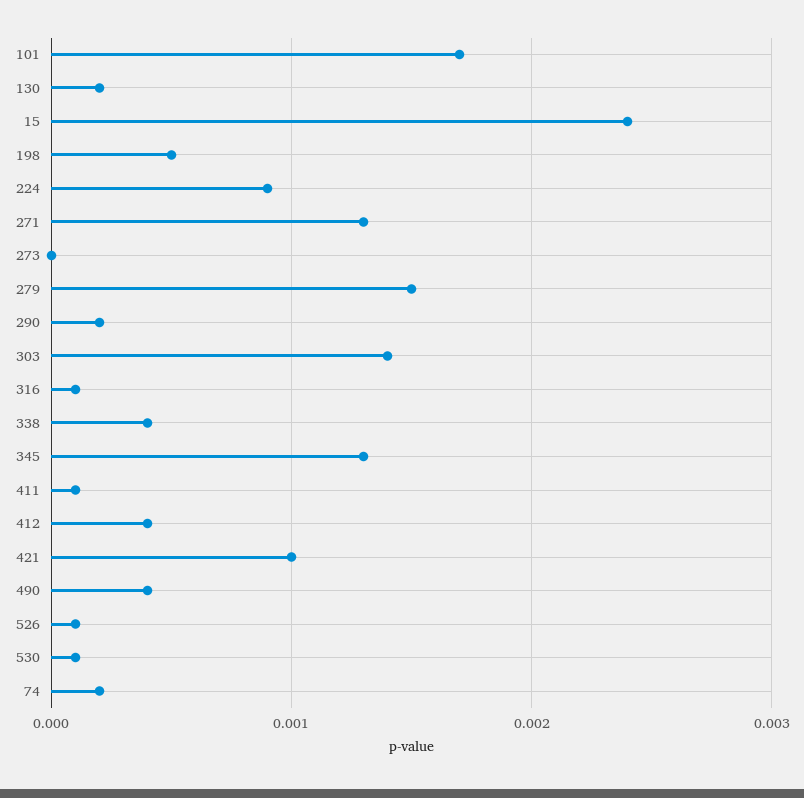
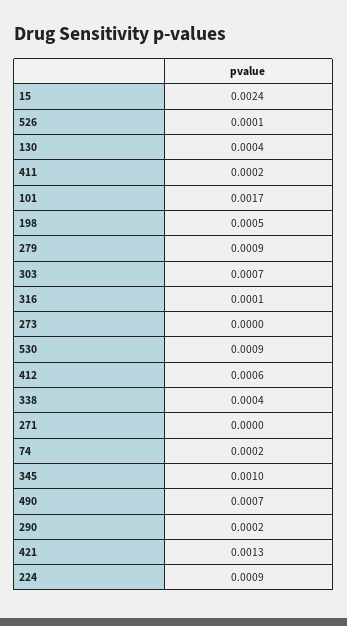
  {
    "101": 0.0017,
-   "130": 0.0002,
+   "130": 0.0004,
    "15": 0.0024,
    "198": 0.0005,
    "224": 0.0009,
-   "271": 0.0013,
+   "271": 0,
    "273": 0,
-   "279": 0.0015,
+   "279": 0.0009,
    "290": 0.0002,
-   "303": 0.0014,
+   "303": 0.0007,
    "316": 0.0001,
    "338": 0.0004,
-   "345": 0.0013,
+   "345": 0.001,
-   "411": 0.0001,
+   "411": 0.0002,
-   "412": 0.0004,
+   "412": 0.0006,
-   "421": 0.001,
+   "421": 0.0013,
-   "490": 0.0004,
+   "490": 0.0007,
    "526": 0.0001,
-   "530": 0.0001,
+   "530": 0.0009,
    "74": 0.0002
  }

